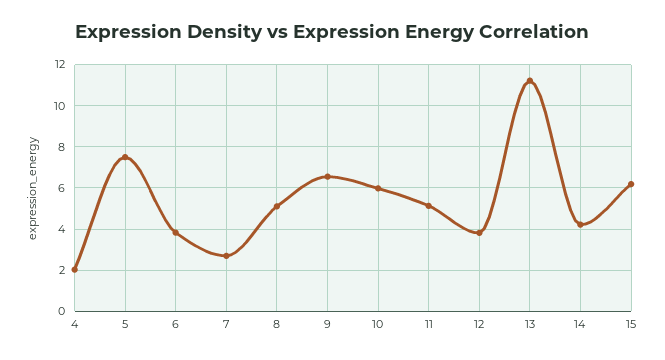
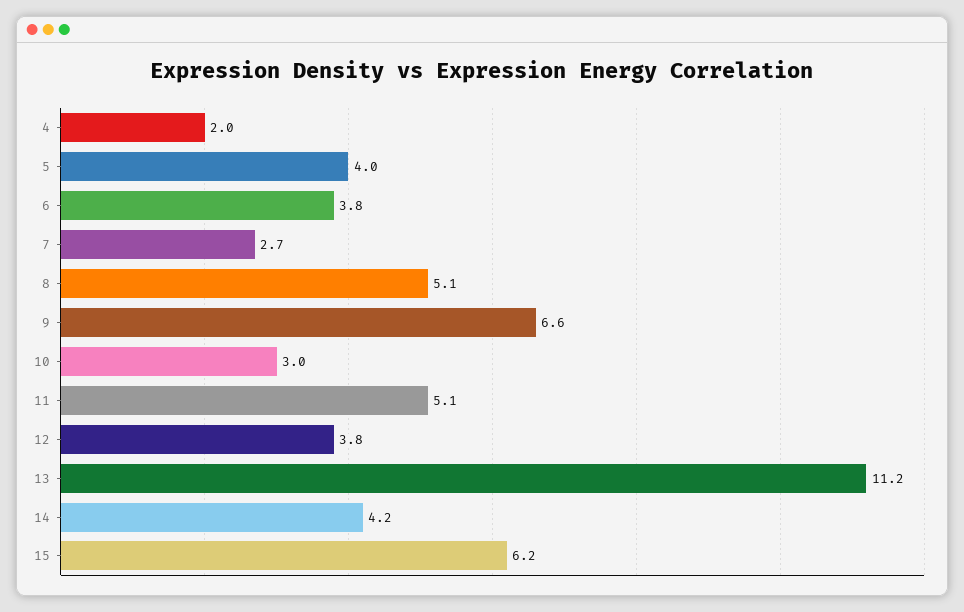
  {
    "4": 2,
-   "5": 7.5,
+   "5": 4,
    "6": 3.8,
    "7": 2.7,
    "8": 5.1,
    "9": 6.6,
-   "10": 6,
+   "10": 3,
    "11": 5.1,
    "12": 3.8,
    "13": 11.2,
    "14": 4.2,
    "15": 6.2
  }

